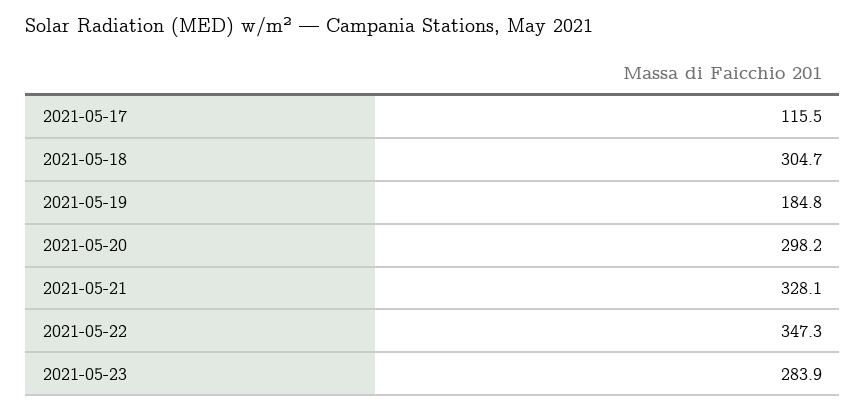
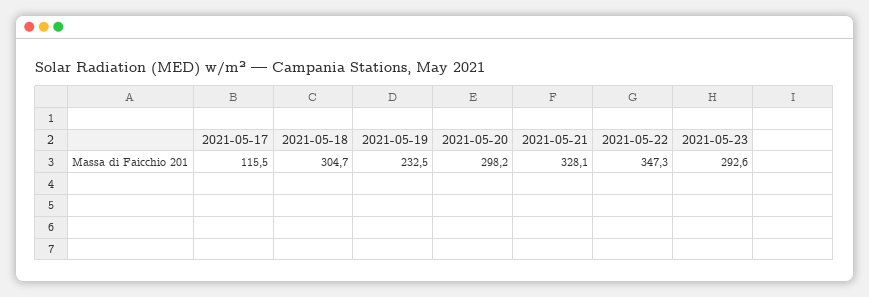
  {
    "2021-05-17": 115.5,
    "2021-05-18": 304.7,
-   "2021-05-19": 184.8,
+   "2021-05-19": 232.5,
    "2021-05-20": 298.2,
    "2021-05-21": 328.1,
    "2021-05-22": 347.3,
-   "2021-05-23": 283.9
+   "2021-05-23": 292.6
  }

